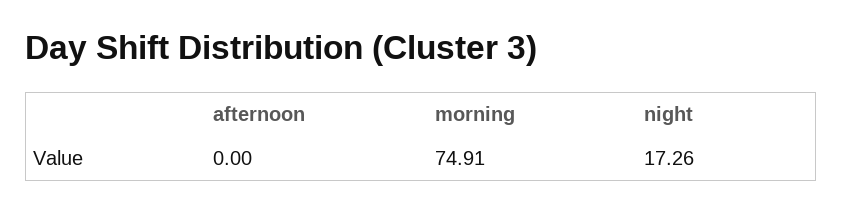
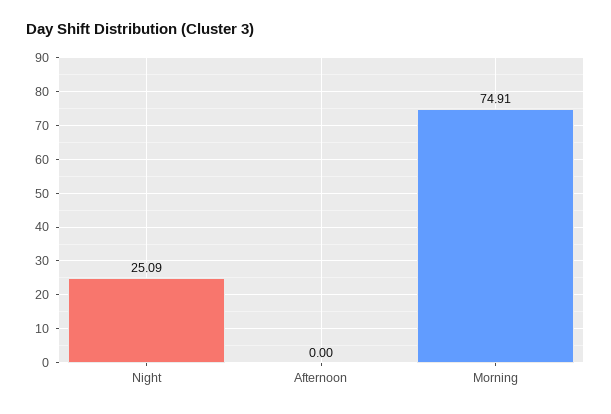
  {
    "afternoon": 0,
    "morning": 74.91,
-   "night": 17.26
+   "night": 25.09
  }

